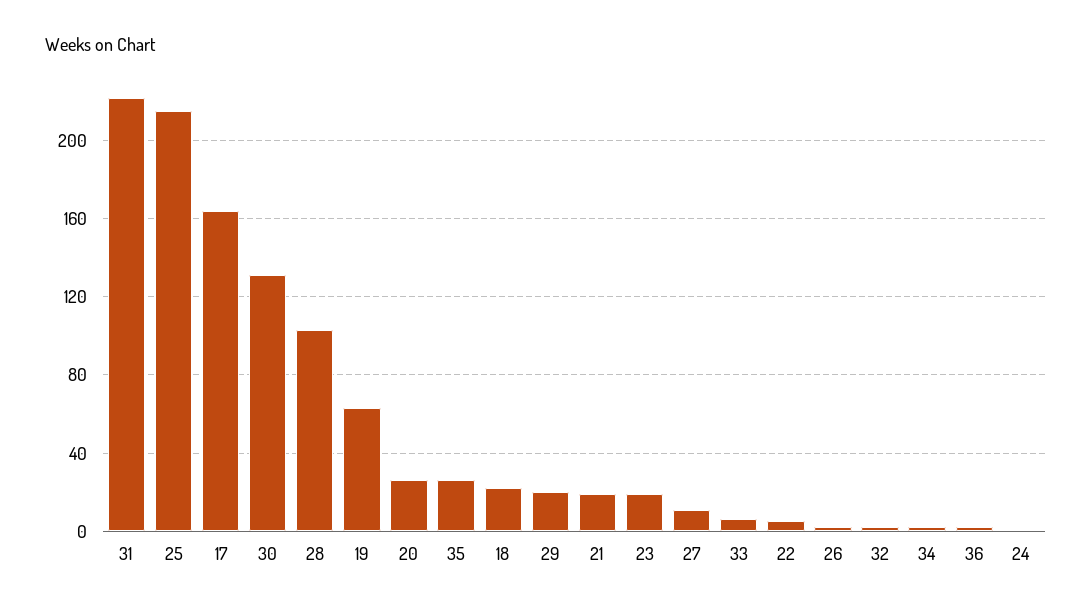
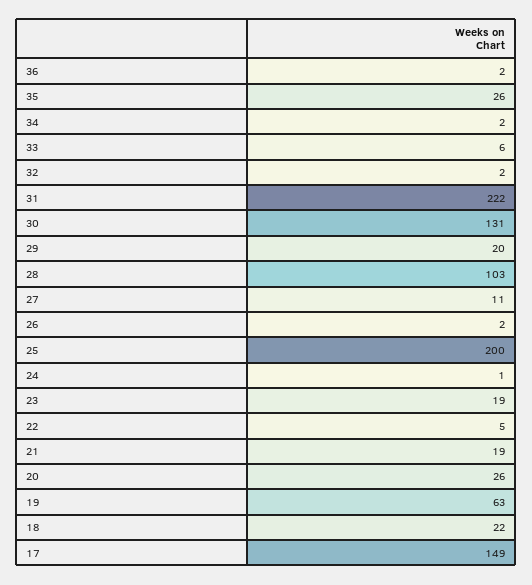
  {
    "31": 222,
-   "25": 215,
+   "25": 200,
-   "17": 165,
+   "17": 149,
    "30": 131,
    "28": 103,
    "19": 63,
    "20": 26,
    "35": 26,
    "18": 22,
    "29": 20,
    "21": 19,
    "23": 19,
    "27": 11,
    "33": 6,
    "22": 5,
    "26": 2,
    "32": 2,
    "34": 2,
    "36": 2,
    "24": 1
  }

